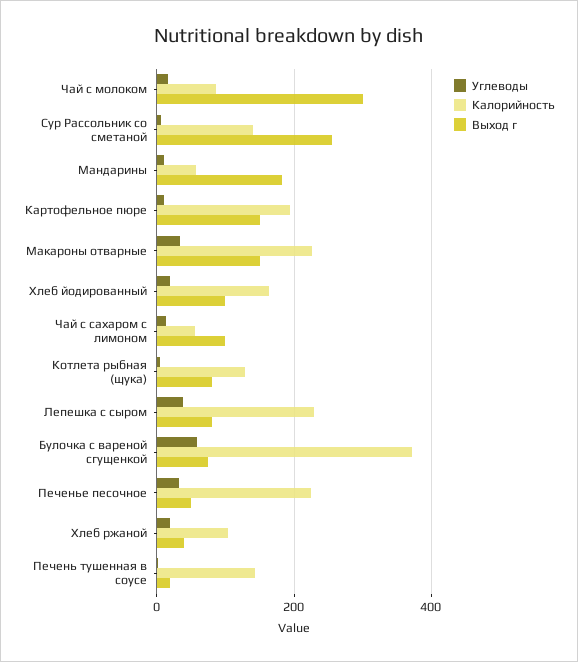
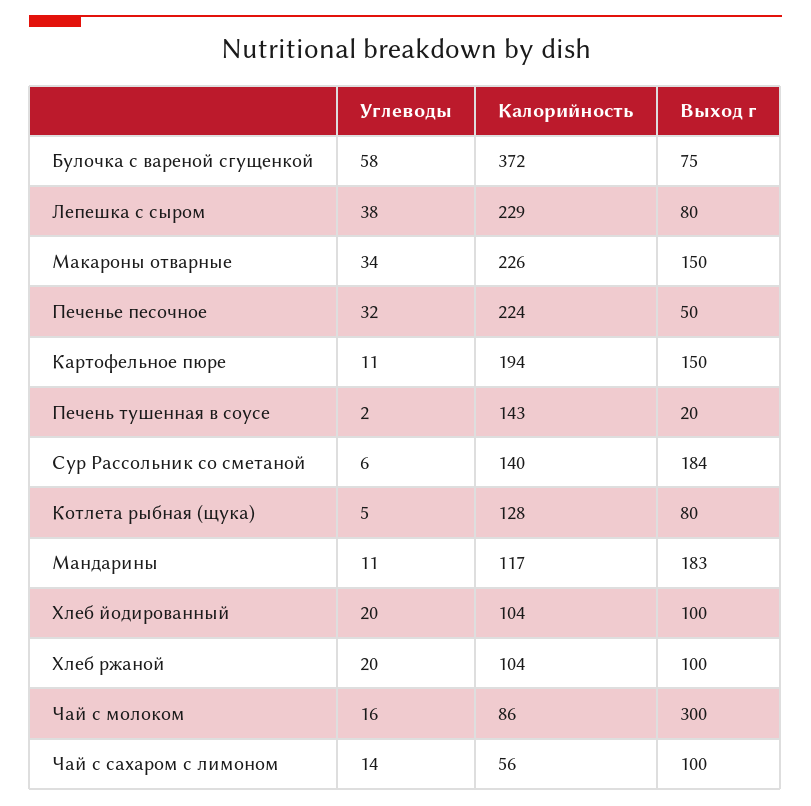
  {
    "Углеводы": {
      "Чай с молоком": 16,
      "Сур Рассольник со сметаной": 6,
      "Мандарины": 11,
      "Картофельное пюре": 11,
      "Макароны отварные": 34,
      "Хлеб йодированный": 20,
      "Чай с сахаром с лимоном": 14,
      "Котлета рыбная (щука)": 5,
      "Лепешка с сыром": 38,
      "Булочка с вареной сгущенкой": 58,
      "Печенье песочное": 32,
      "Хлеб ржаной": 20,
      "Печень тушенная в соусе": 2
    },
    "Калорийность": {
      "Чай с молоком": 86,
      "Сур Рассольник со сметаной": 140,
-     "Мандарины": 60,
+     "Мандарины": 117,
      "Картофельное пюре": 194,
      "Макароны отварные": 226,
-     "Хлеб йодированный": 160,
+     "Хлеб йодированный": 104,
      "Чай с сахаром с лимоном": 56,
      "Котлета рыбная (щука)": 128,
      "Лепешка с сыром": 229,
      "Булочка с вареной сгущенкой": 372,
      "Печенье песочное": 224,
      "Хлеб ржаной": 104,
      "Печень тушенная в соусе": 143
    },
    "Выход г": {
      "Чай с молоком": 300,
-     "Сур Рассольник со сметаной": 260,
+     "Сур Рассольник со сметаной": 184,
      "Мандарины": 183,
      "Картофельное пюре": 150,
      "Макароны отварные": 150,
      "Хлеб йодированный": 100,
      "Чай с сахаром с лимоном": 100,
      "Котлета рыбная (щука)": 80,
      "Лепешка с сыром": 80,
      "Булочка с вареной сгущенкой": 75,
      "Печенье песочное": 50,
-     "Хлеб ржаной": 40,
+     "Хлеб ржаной": 100,
      "Печень тушенная в соусе": 20
    }
  }

